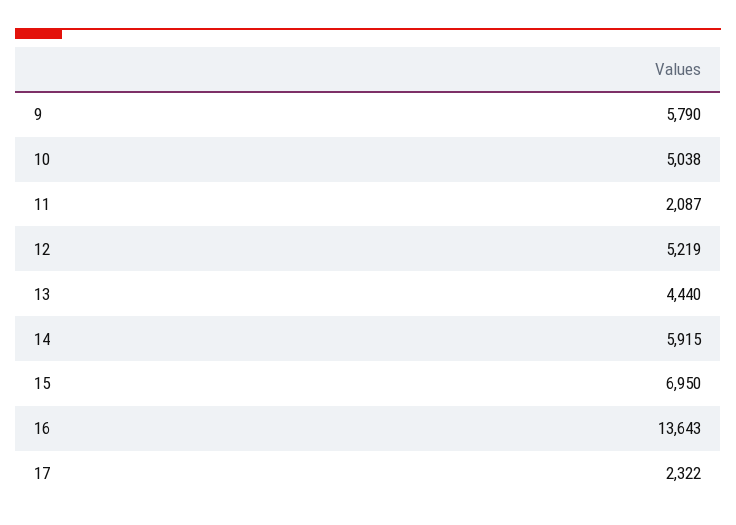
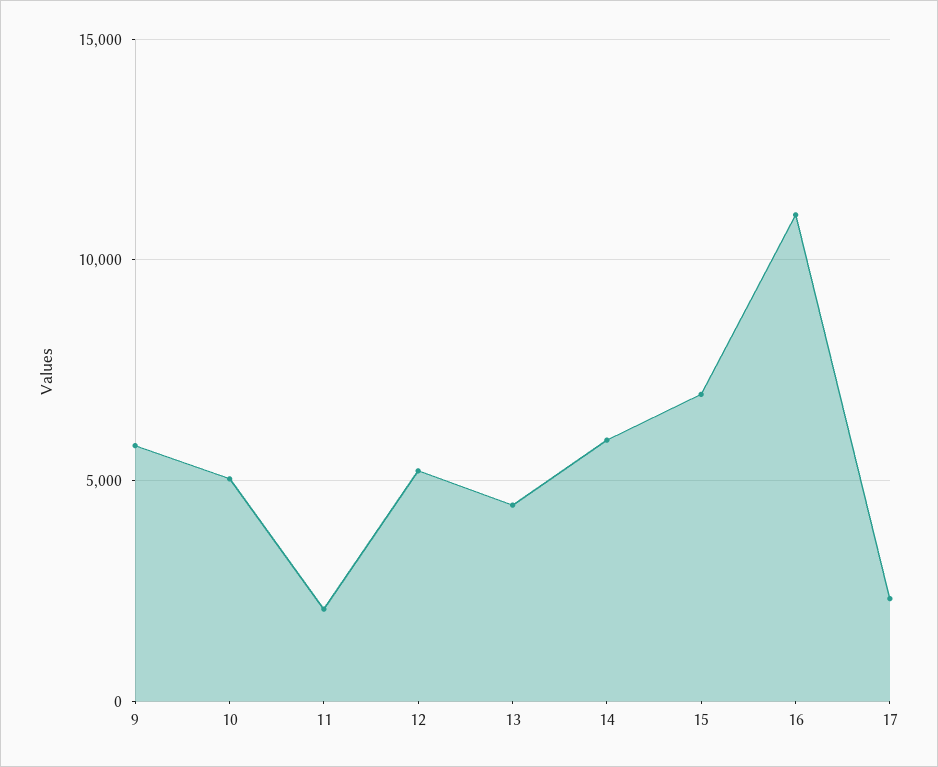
  {
    "9": 5790,
    "10": 5038,
    "11": 2087,
    "12": 5219,
    "13": 4440,
    "14": 5915,
    "15": 6950,
-   "16": 13643,
+   "16": 11000,
    "17": 2322
  }

